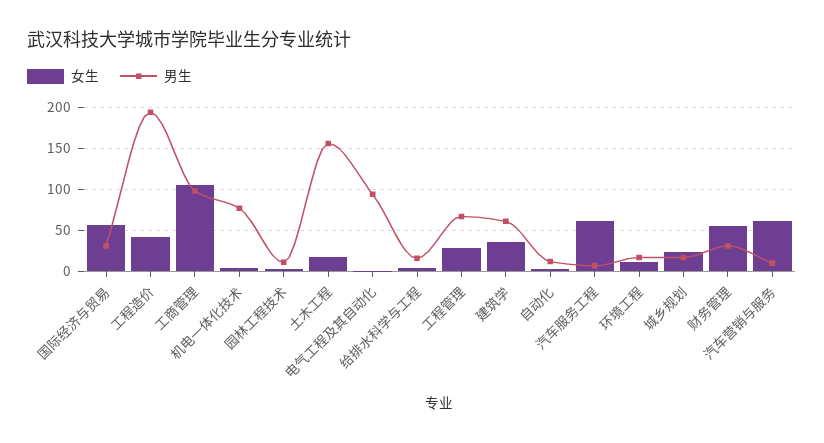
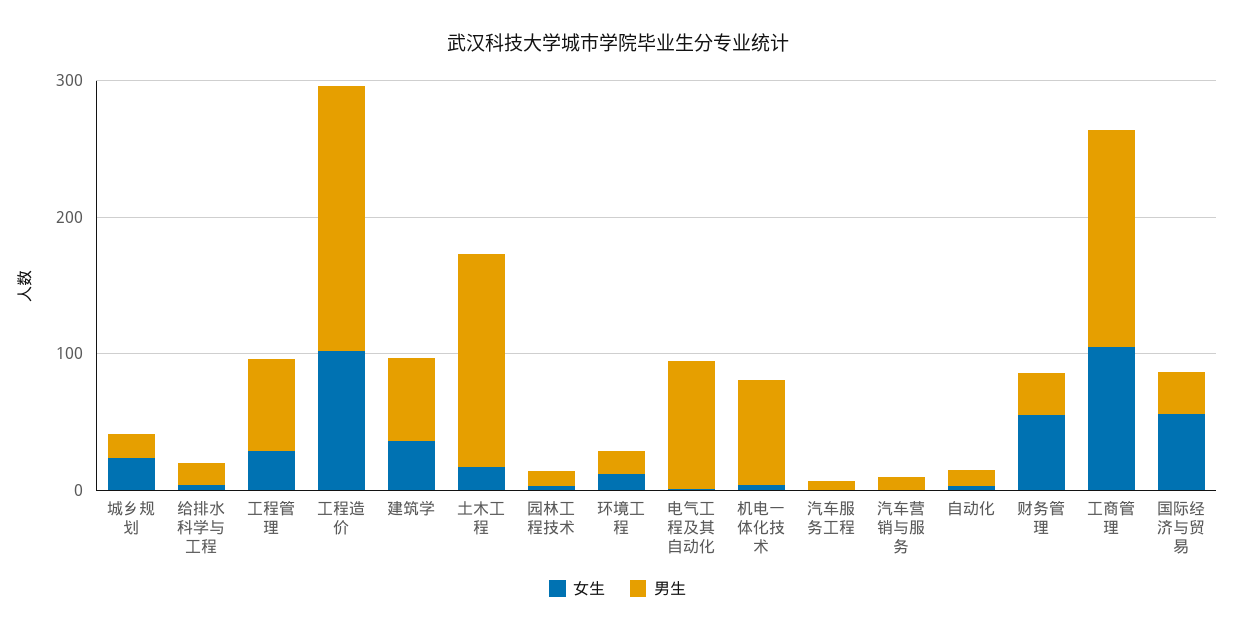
  {
    "女生": {
      "国际经济与贸易": 60,
-     "工程造价": 40,
+     "工程造价": 100,
      "工商管理": 110,
      "机电一体化技术": 0,
      "园林工程技术": 0,
      "土木工程": 20,
      "电气工程及其自动化": 0,
      "给排水科学与工程": 0,
      "工程管理": 30,
      "建筑学": 40,
      "自动化": 0,
-     "汽车服务工程": 60,
+     "汽车服务工程": 0,
      "环境工程": 10,
      "城乡规划": 20,
      "财务管理": 60,
-     "汽车营销与服务": 60
+     "汽车营销与服务": 0
    },
    "男生": {
      "国际经济与贸易": 30,
      "工程造价": 190,
-     "工商管理": 100,
+     "工商管理": 160,
      "机电一体化技术": 80,
      "园林工程技术": 10,
      "土木工程": 160,
      "电气工程及其自动化": 90,
      "给排水科学与工程": 20,
      "工程管理": 70,
      "建筑学": 60,
      "自动化": 10,
      "汽车服务工程": 10,
      "环境工程": 20,
      "城乡规划": 20,
      "财务管理": 30,
      "汽车营销与服务": 10
    }
  }

